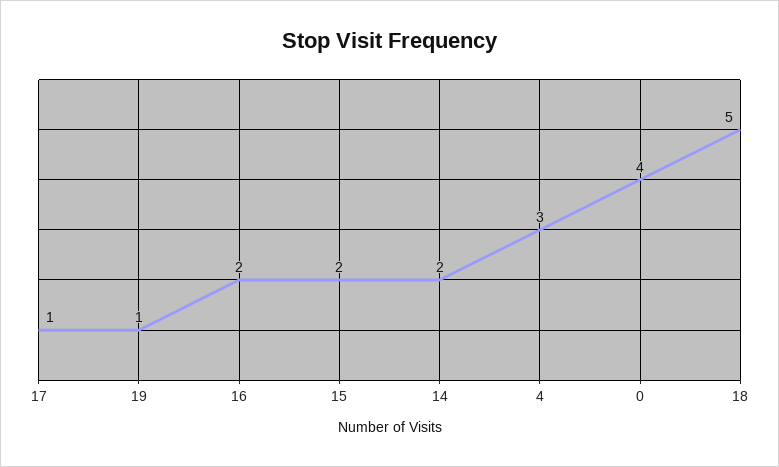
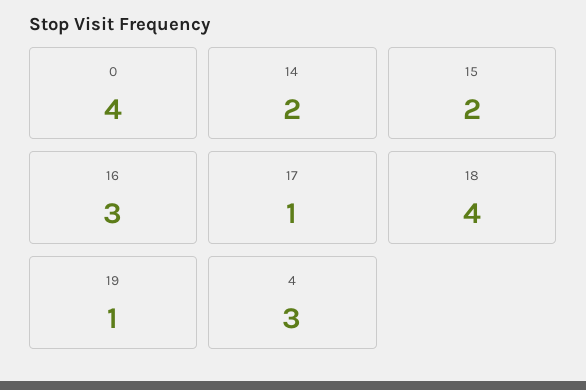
  {
    "17": 1,
    "19": 1,
-   "16": 2,
+   "16": 3,
    "15": 2,
    "14": 2,
    "4": 3,
    "0": 4,
-   "18": 5
+   "18": 4
  }

